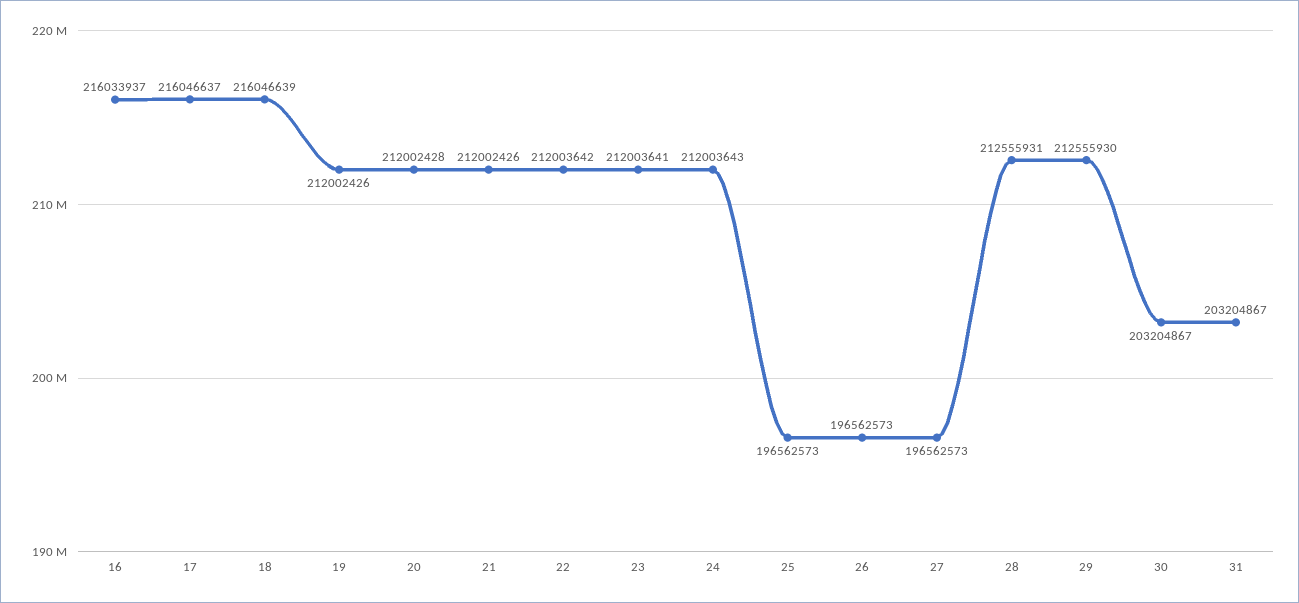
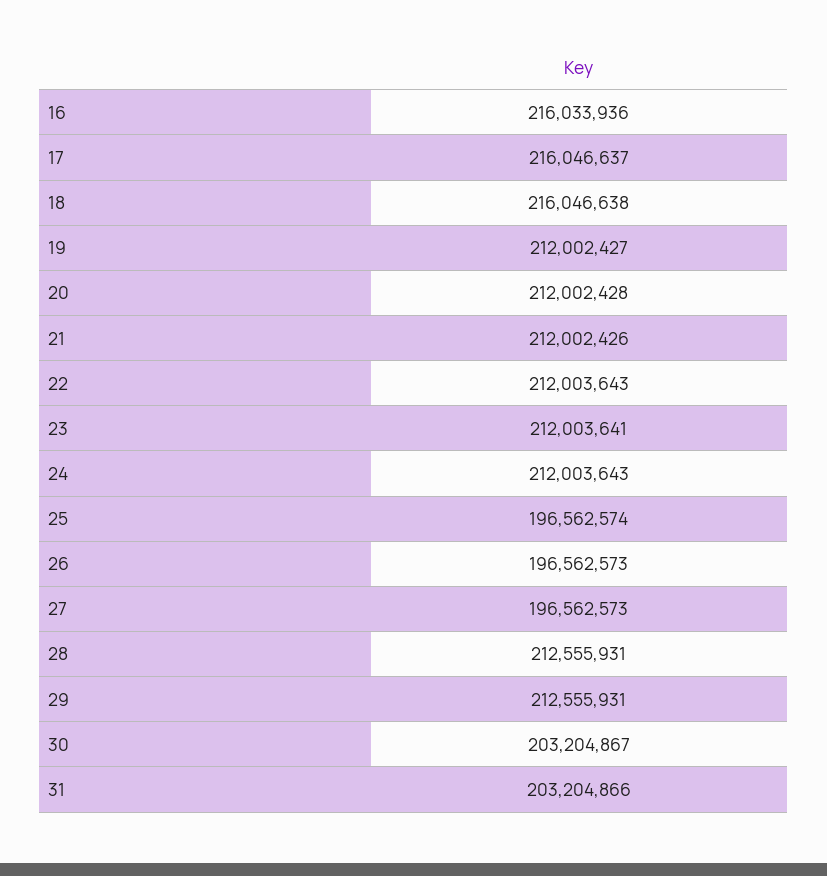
  {
-   "16": 216033937,
+   "16": 216033936,
    "17": 216046637,
-   "18": 216046639,
+   "18": 216046638,
-   "19": 212002426,
+   "19": 212002427,
    "20": 212002428,
    "21": 212002426,
-   "22": 212003642,
+   "22": 212003643,
    "23": 212003641,
    "24": 212003643,
-   "25": 196562573,
+   "25": 196562574,
    "26": 196562573,
    "27": 196562573,
    "28": 212555931,
-   "29": 212555930,
+   "29": 212555931,
    "30": 203204867,
-   "31": 203204867
+   "31": 203204866
  }

